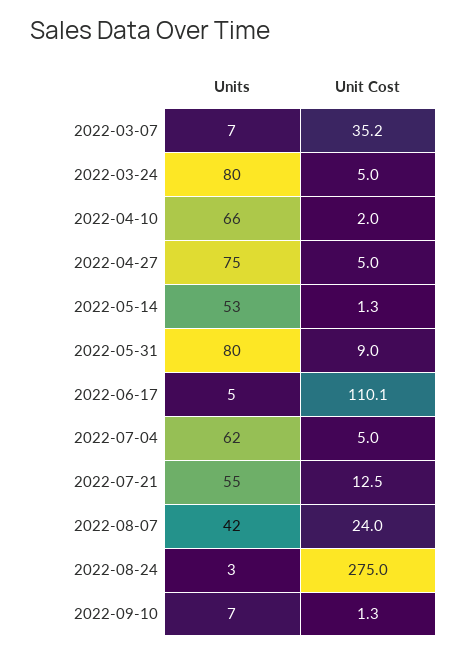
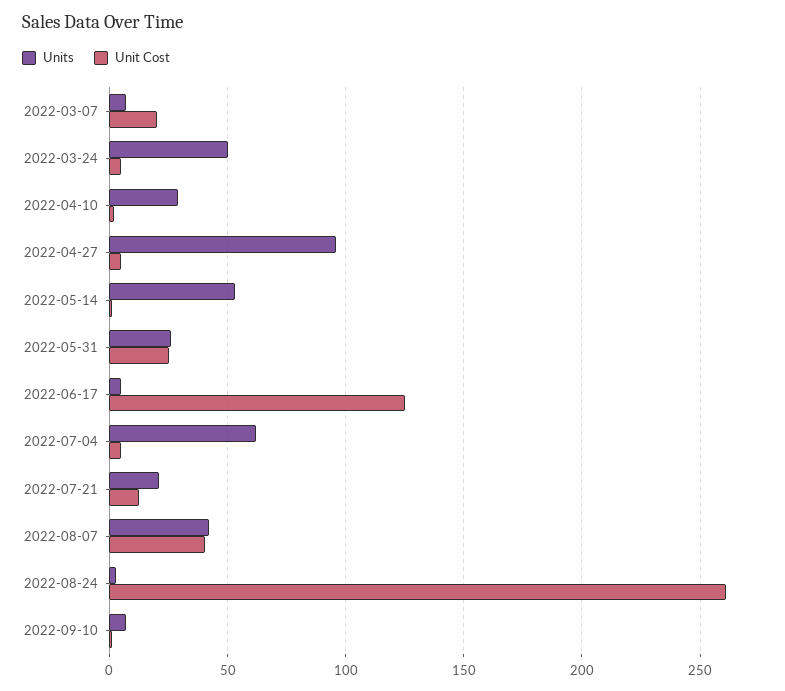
  {
    "Units": {
      "2022-03-07": 7,
-     "2022-03-24": 80,
+     "2022-03-24": 50,
-     "2022-04-10": 66,
+     "2022-04-10": 30,
-     "2022-04-27": 75,
+     "2022-04-27": 95,
      "2022-05-14": 53,
-     "2022-05-31": 80,
+     "2022-05-31": 25,
      "2022-06-17": 5,
      "2022-07-04": 62,
-     "2022-07-21": 55,
+     "2022-07-21": 20,
      "2022-08-07": 42,
      "2022-08-24": 3,
      "2022-09-10": 7
    },
    "Unit Cost": {
-     "2022-03-07": 35.2,
+     "2022-03-07": 20,
      "2022-03-24": 5,
      "2022-04-10": 2,
      "2022-04-27": 5,
      "2022-05-14": 1.3,
-     "2022-05-31": 9,
+     "2022-05-31": 25,
-     "2022-06-17": 110.1,
+     "2022-06-17": 125,
      "2022-07-04": 5,
      "2022-07-21": 12.5,
-     "2022-08-07": 24,
+     "2022-08-07": 40,
-     "2022-08-24": 275,
+     "2022-08-24": 260,
      "2022-09-10": 1.3
    }
  }

